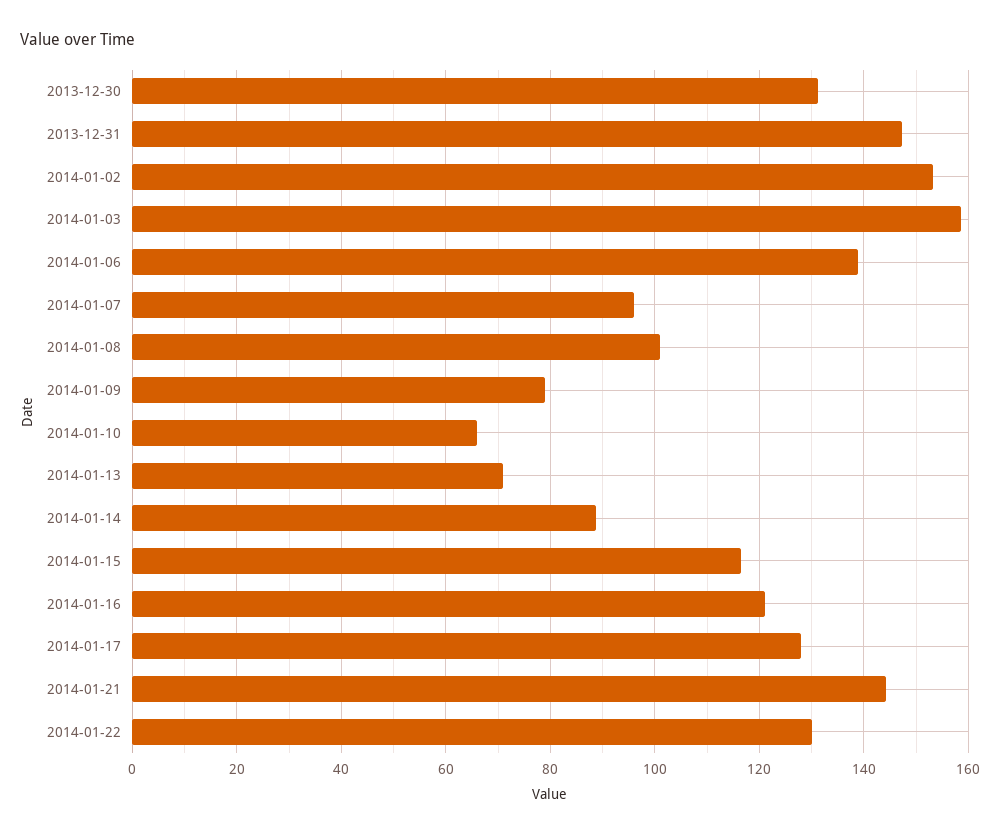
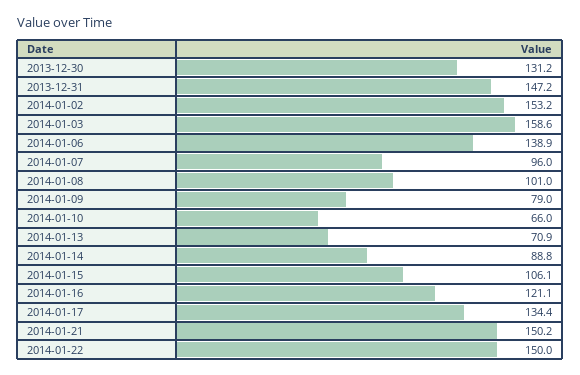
  {
    "2013-12-30": 131.2,
    "2013-12-31": 147.2,
    "2014-01-02": 153.2,
    "2014-01-03": 158.6,
    "2014-01-06": 138.9,
    "2014-01-07": 96,
    "2014-01-08": 101,
    "2014-01-09": 79,
    "2014-01-10": 66,
    "2014-01-13": 70.9,
    "2014-01-14": 88.8,
-   "2014-01-15": 116,
+   "2014-01-15": 106.1,
    "2014-01-16": 121.1,
-   "2014-01-17": 128,
+   "2014-01-17": 134.4,
-   "2014-01-21": 144,
+   "2014-01-21": 150.2,
-   "2014-01-22": 130
+   "2014-01-22": 150
  }

